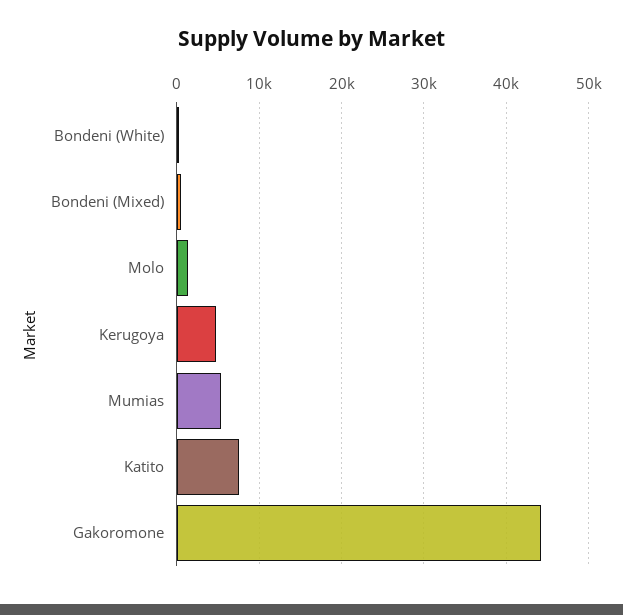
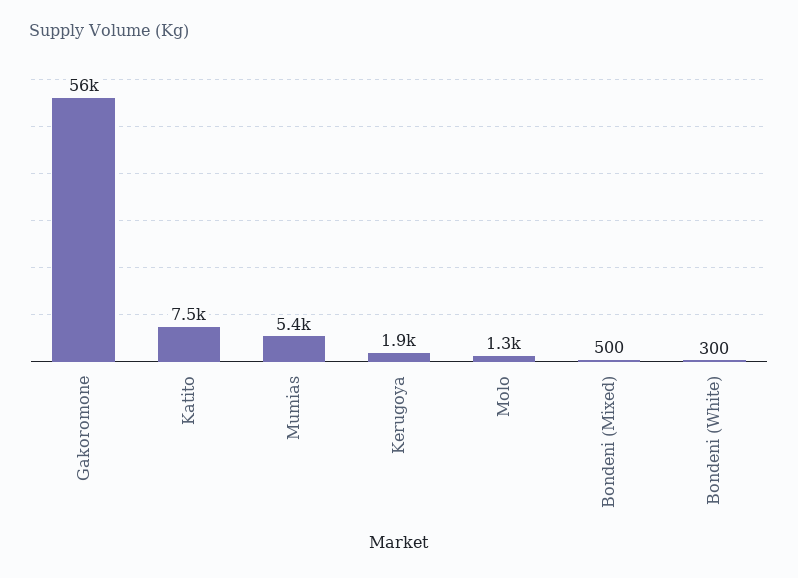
  {
    "Bondeni (White)": 300,
    "Bondeni (Mixed)": 500,
    "Molo": 1300,
-   "Kerugoya": 5000,
+   "Kerugoya": 1900,
    "Mumias": 5400,
    "Katito": 7500,
-   "Gakoromone": 44000
+   "Gakoromone": 56000
  }

